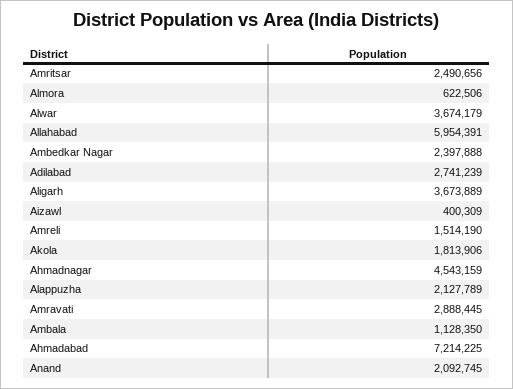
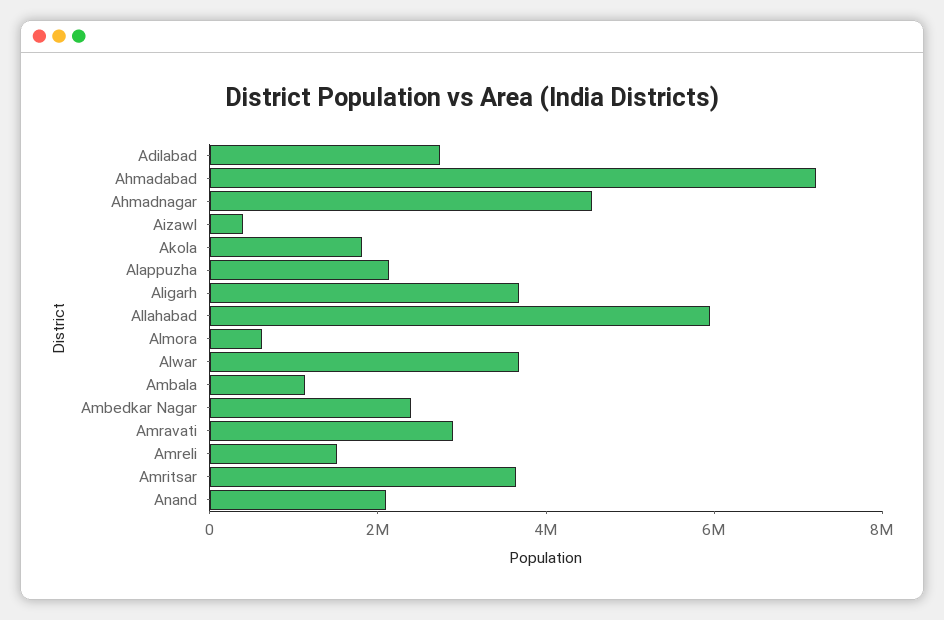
  {
-   "Amritsar": 2490656,
+   "Amritsar": 3500000,
    "Almora": 622506,
    "Alwar": 3674179,
    "Allahabad": 5954391,
    "Ambedkar Nagar": 2397888,
    "Adilabad": 2741239,
    "Aligarh": 3673889,
    "Aizawl": 400309,
    "Amreli": 1514190,
    "Akola": 1813906,
    "Ahmadnagar": 4543159,
    "Alappuzha": 2127789,
    "Amravati": 2888445,
    "Ambala": 1128350,
    "Ahmadabad": 7214225,
    "Anand": 2092745
  }

